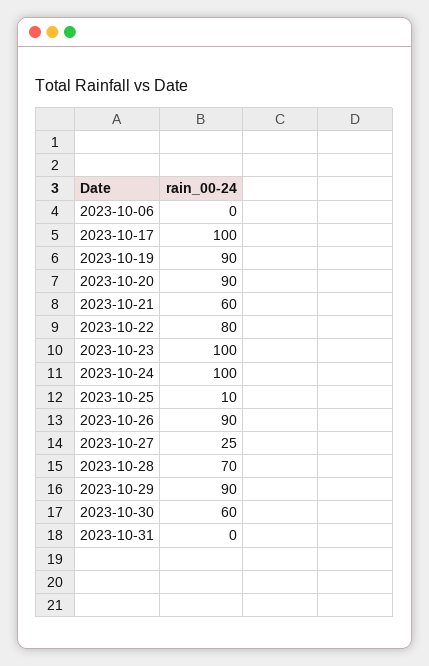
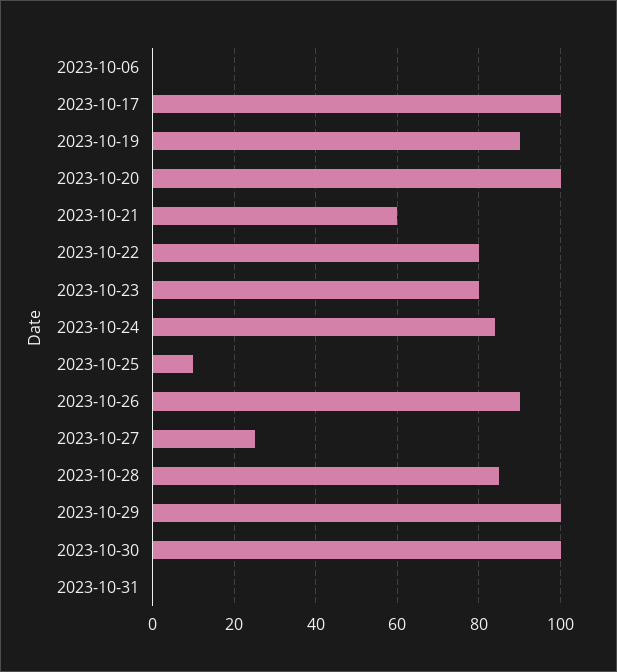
  {
    "2023-10-06": 0,
    "2023-10-17": 100,
    "2023-10-19": 90,
-   "2023-10-20": 90,
+   "2023-10-20": 100,
    "2023-10-21": 60,
    "2023-10-22": 80,
-   "2023-10-23": 100,
+   "2023-10-23": 80,
-   "2023-10-24": 100,
+   "2023-10-24": 85,
    "2023-10-25": 10,
    "2023-10-26": 90,
    "2023-10-27": 25,
-   "2023-10-28": 70,
+   "2023-10-28": 85,
-   "2023-10-29": 90,
+   "2023-10-29": 100,
-   "2023-10-30": 60,
+   "2023-10-30": 100,
    "2023-10-31": 0
  }

